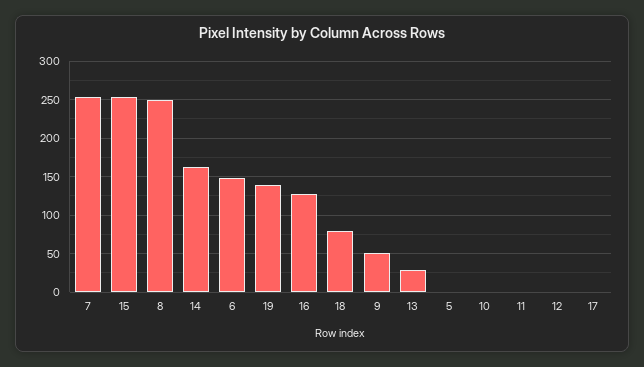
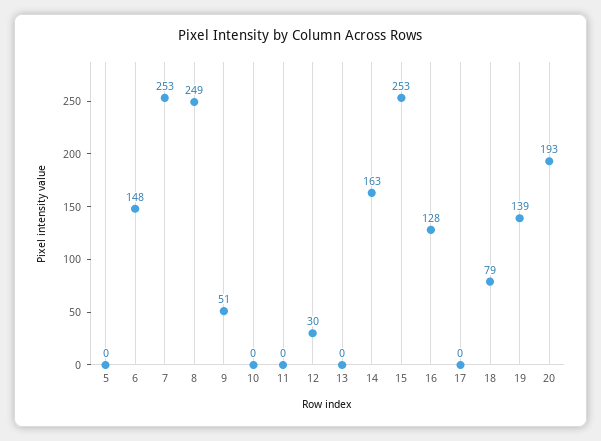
  {
    "7": 253,
    "15": 253,
    "8": 249,
    "14": 163,
    "6": 148,
    "19": 139,
    "16": 128,
    "18": 79,
    "9": 51,
-   "13": 30,
+   "13": 0,
    "5": 0,
    "10": 0,
    "11": 0,
-   "12": 0,
+   "12": 30,
-   "17": 0
+   "17": 0,
+   "20": 193
  }

